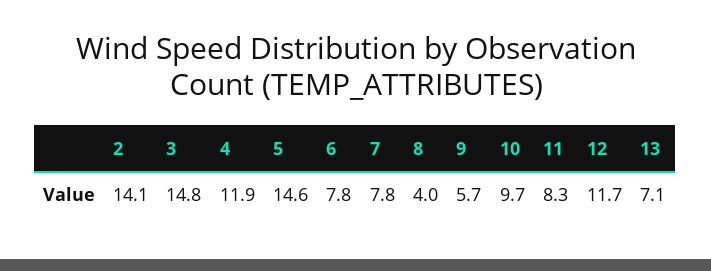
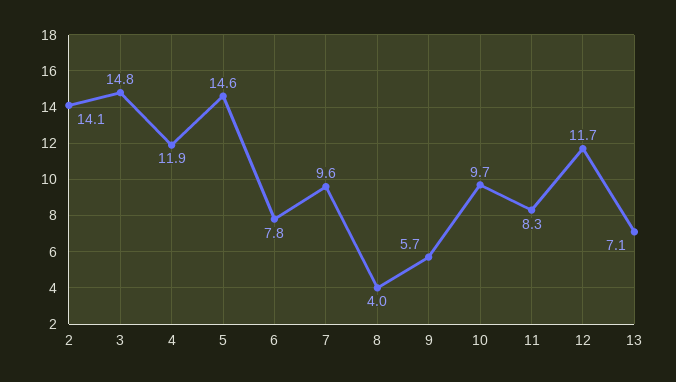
  {
    "2": 14.1,
    "3": 14.8,
    "4": 11.9,
    "5": 14.6,
    "6": 7.8,
-   "7": 7.8,
+   "7": 9.6,
    "8": 4,
    "9": 5.7,
    "10": 9.7,
    "11": 8.3,
    "12": 11.7,
    "13": 7.1
  }

